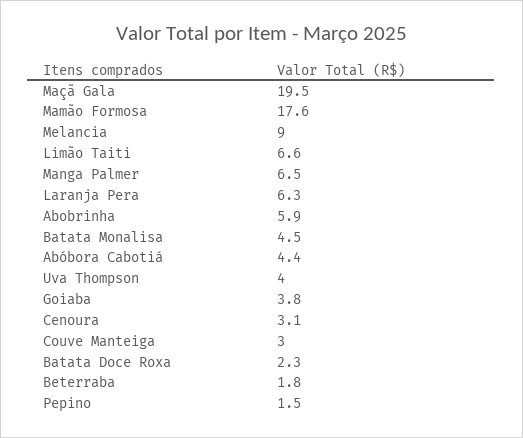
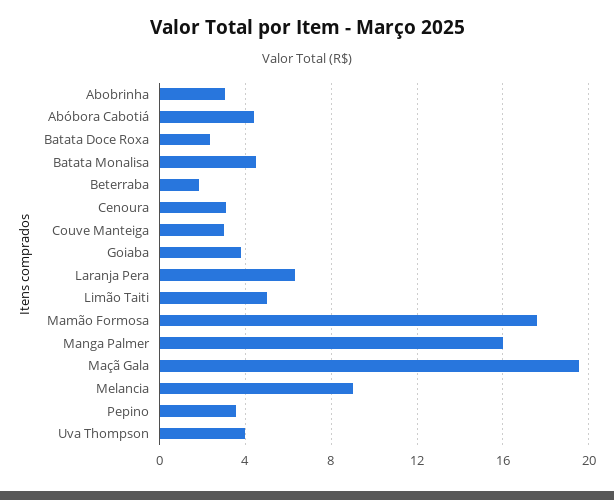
  {
    "Maçã Gala": 19.5,
    "Mamão Formosa": 17.6,
    "Melancia": 9,
-   "Limão Taiti": 6.6,
+   "Limão Taiti": 5,
-   "Manga Palmer": 6.5,
+   "Manga Palmer": 16,
    "Laranja Pera": 6.3,
-   "Abobrinha": 5.9,
+   "Abobrinha": 3,
    "Batata Monalisa": 4.5,
    "Abóbora Cabotiá": 4.4,
    "Uva Thompson": 4,
    "Goiaba": 3.8,
    "Cenoura": 3.1,
    "Couve Manteiga": 3,
    "Batata Doce Roxa": 2.3,
    "Beterraba": 1.8,
-   "Pepino": 1.5
+   "Pepino": 3.5
  }

